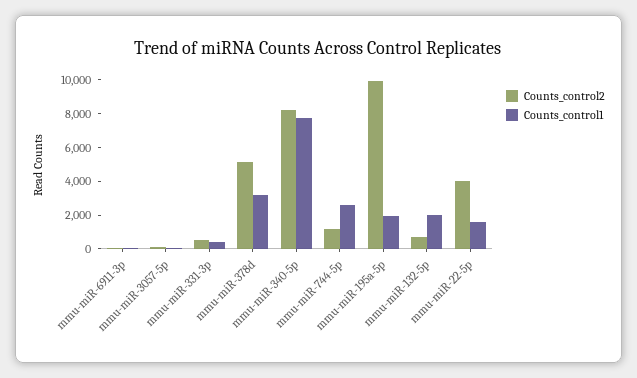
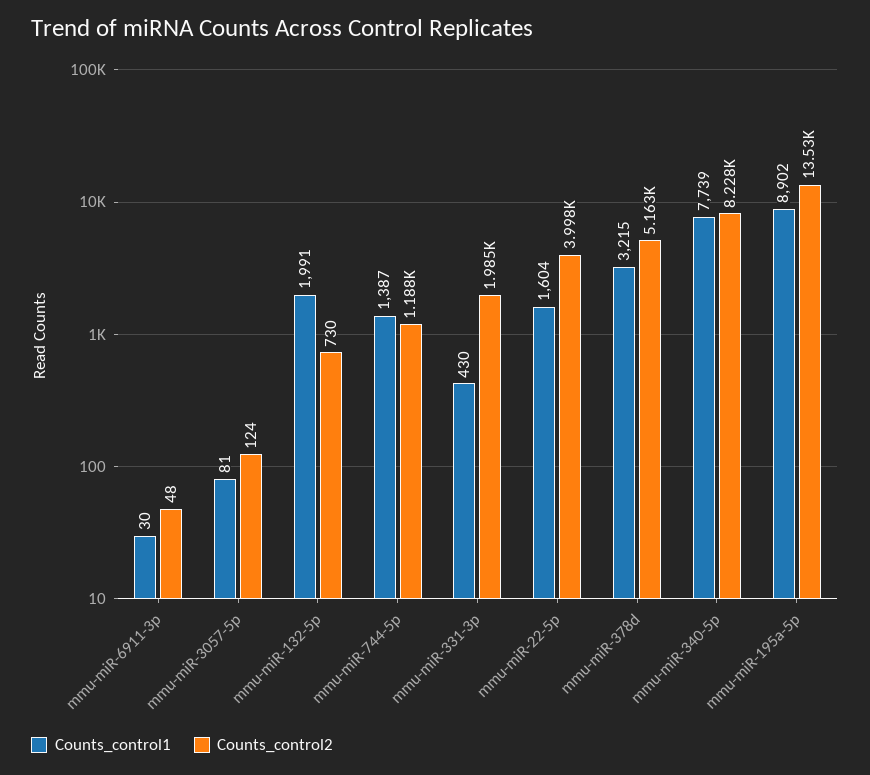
  {
    "Counts_control2": {
      "mmu-miR-6911-3p": 48,
      "mmu-miR-3057-5p": 124,
-     "mmu-miR-331-3p": 500,
+     "mmu-miR-331-3p": 1985,
      "mmu-miR-378d": 5163,
      "mmu-miR-340-5p": 8228,
      "mmu-miR-744-5p": 1188,
-     "mmu-miR-195a-5p": 10000,
+     "mmu-miR-195a-5p": 13530,
      "mmu-miR-132-5p": 730,
      "mmu-miR-22-5p": 3998
    },
    "Counts_control1": {
      "mmu-miR-6911-3p": 30,
      "mmu-miR-3057-5p": 81,
      "mmu-miR-331-3p": 430,
      "mmu-miR-378d": 3215,
      "mmu-miR-340-5p": 7739,
-     "mmu-miR-744-5p": 2500,
+     "mmu-miR-744-5p": 1387,
-     "mmu-miR-195a-5p": 2000,
+     "mmu-miR-195a-5p": 8902,
      "mmu-miR-132-5p": 1991,
      "mmu-miR-22-5p": 1604
    }
  }

